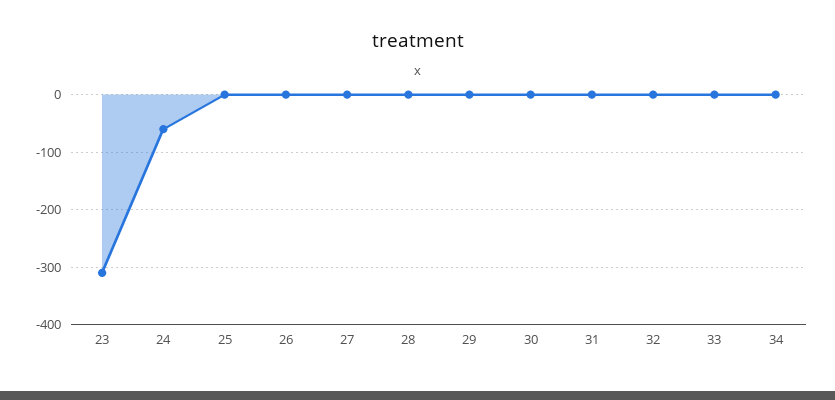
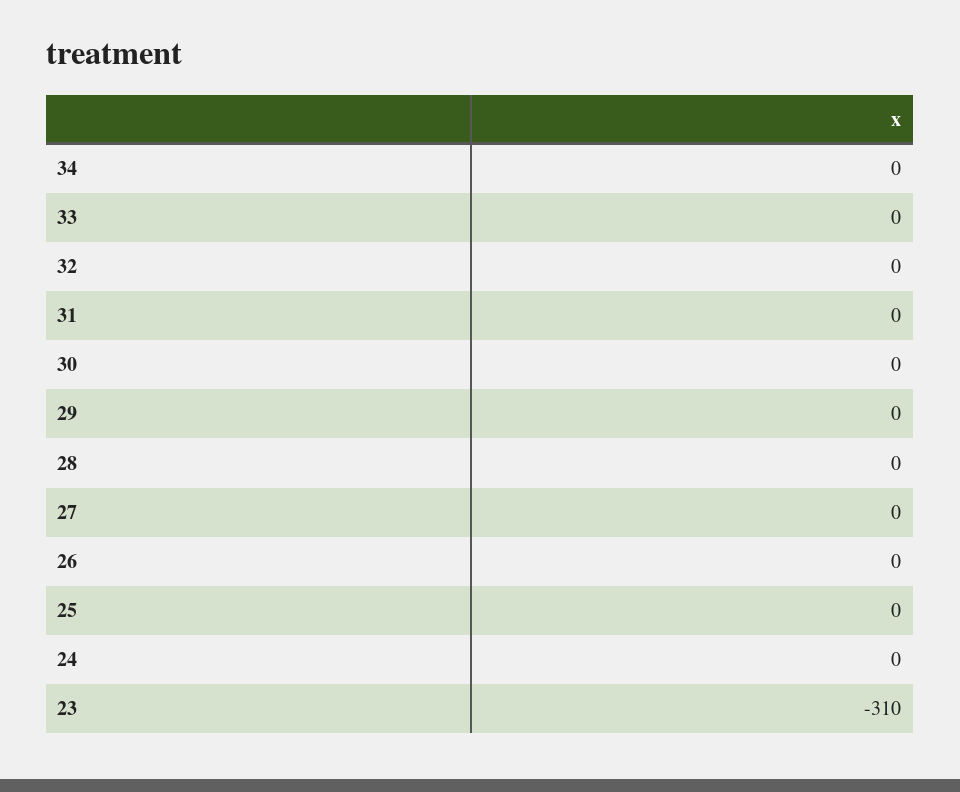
  {
    "23": -310,
-   "24": -60,
+   "24": 0,
    "25": 0,
    "26": 0,
    "27": 0,
    "28": 0,
    "29": 0,
    "30": 0,
    "31": 0,
    "32": 0,
    "33": 0,
    "34": 0
  }

